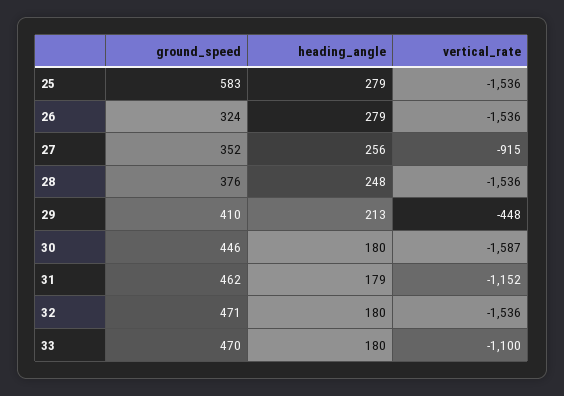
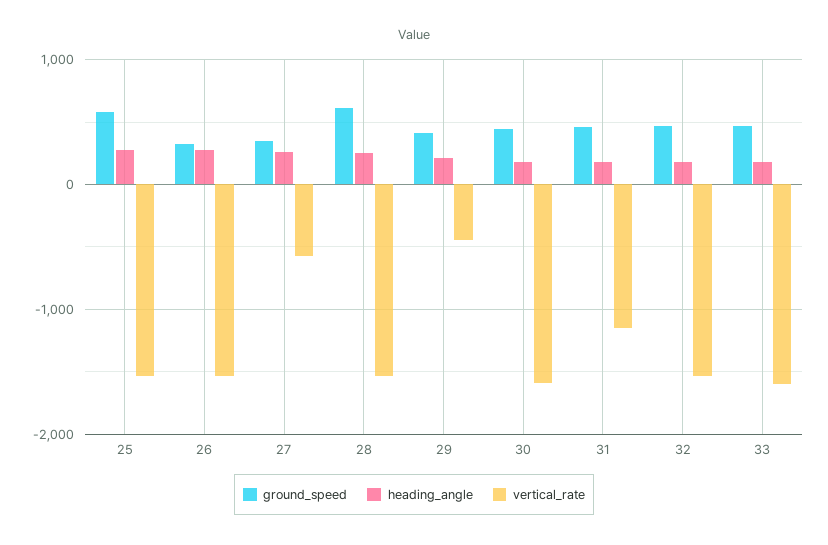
  {
    "ground_speed": {
      "25": 583,
      "26": 324,
      "27": 352,
-     "28": 376,
+     "28": 600,
      "29": 410,
      "30": 446,
      "31": 462,
      "32": 471,
      "33": 470
    },
    "heading_angle": {
      "25": 279,
      "26": 279,
      "27": 256,
      "28": 248,
      "29": 213,
      "30": 180,
      "31": 179,
      "32": 180,
      "33": 180
    },
    "vertical_rate": {
      "25": -1536,
      "26": -1536,
-     "27": -915,
+     "27": -600,
      "28": -1536,
      "29": -448,
      "30": -1587,
      "31": -1152,
      "32": -1536,
-     "33": -1100
+     "33": -1600
    }
  }

